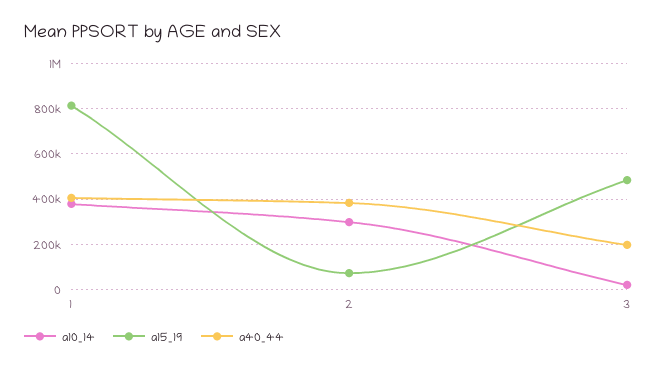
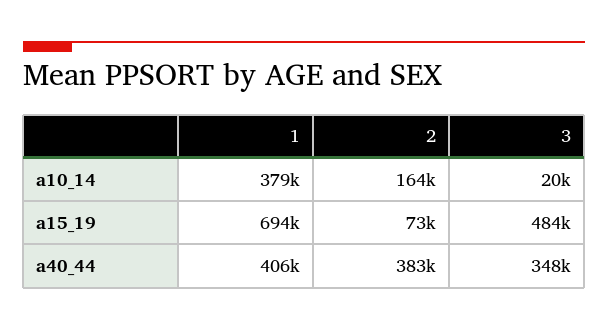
  {
    "a10_14": {
      "1": 379000,
-     "2": 300000,
+     "2": 164000,
      "3": 20000
    },
    "a15_19": {
-     "1": 800000,
+     "1": 694000,
      "2": 73000,
      "3": 484000
    },
    "a40_44": {
      "1": 406000,
      "2": 383000,
-     "3": 200000
+     "3": 348000
    }
  }

